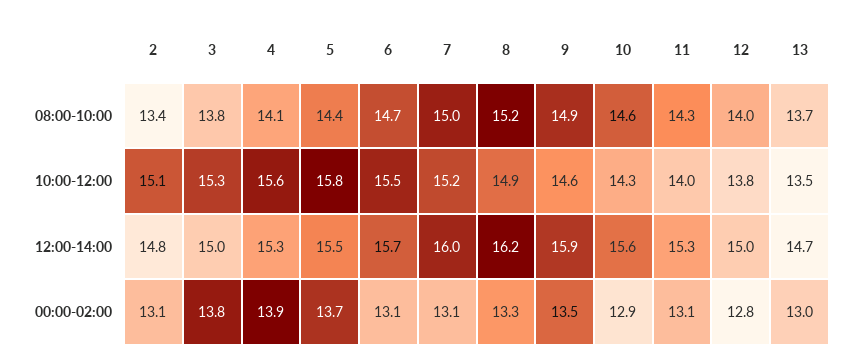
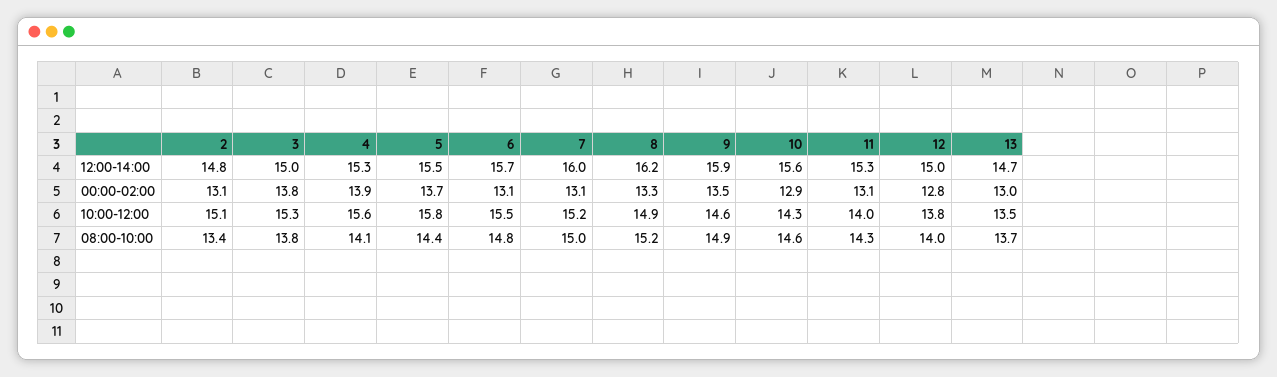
  {
    "2": {
      "08:00-10:00": 13.4,
      "10:00-12:00": 15.1,
      "12:00-14:00": 14.8,
      "00:00-02:00": 13.1
    },
    "3": {
      "08:00-10:00": 13.8,
      "10:00-12:00": 15.3,
      "12:00-14:00": 15,
      "00:00-02:00": 13.8
    },
    "4": {
      "08:00-10:00": 14.1,
      "10:00-12:00": 15.6,
      "12:00-14:00": 15.3,
      "00:00-02:00": 13.9
    },
    "5": {
      "08:00-10:00": 14.4,
      "10:00-12:00": 15.8,
      "12:00-14:00": 15.5,
      "00:00-02:00": 13.7
    },
    "6": {
-     "08:00-10:00": 14.7,
+     "08:00-10:00": 14.8,
      "10:00-12:00": 15.5,
      "12:00-14:00": 15.7,
      "00:00-02:00": 13.1
    },
    "7": {
      "08:00-10:00": 15,
      "10:00-12:00": 15.2,
      "12:00-14:00": 16,
      "00:00-02:00": 13.1
    },
    "8": {
      "08:00-10:00": 15.2,
      "10:00-12:00": 14.9,
      "12:00-14:00": 16.2,
      "00:00-02:00": 13.3
    },
    "9": {
      "08:00-10:00": 14.9,
      "10:00-12:00": 14.6,
      "12:00-14:00": 15.9,
      "00:00-02:00": 13.5
    },
    "10": {
      "08:00-10:00": 14.6,
      "10:00-12:00": 14.3,
      "12:00-14:00": 15.6,
      "00:00-02:00": 12.9
    },
    "11": {
      "08:00-10:00": 14.3,
      "10:00-12:00": 14,
      "12:00-14:00": 15.3,
      "00:00-02:00": 13.1
    },
    "12": {
      "08:00-10:00": 14,
      "10:00-12:00": 13.8,
      "12:00-14:00": 15,
      "00:00-02:00": 12.8
    },
    "13": {
      "08:00-10:00": 13.7,
      "10:00-12:00": 13.5,
      "12:00-14:00": 14.7,
      "00:00-02:00": 13
    }
  }

